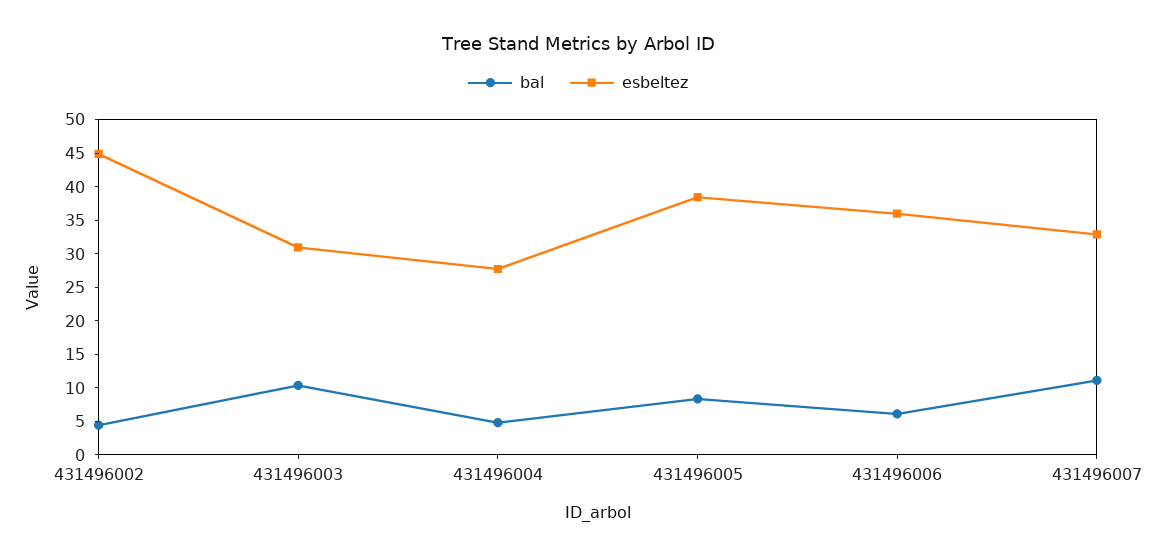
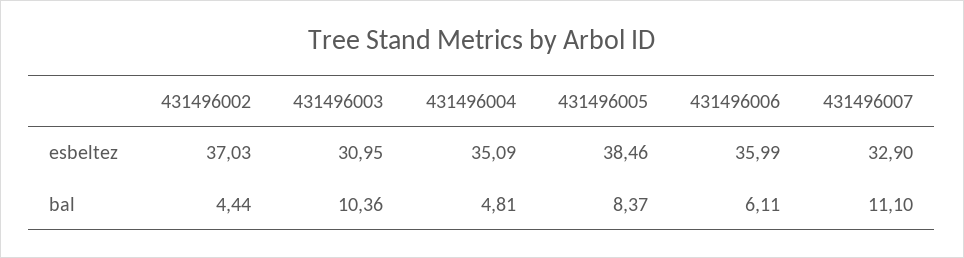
  {
    "bal": {
      "431496002": 4.44,
      "431496003": 10.36,
      "431496004": 4.81,
      "431496005": 8.37,
      "431496006": 6.11,
      "431496007": 11.1
    },
    "esbeltez": {
-     "431496002": 45,
+     "431496002": 37.03,
      "431496003": 30.95,
-     "431496004": 27.5,
+     "431496004": 35.09,
      "431496005": 38.46,
      "431496006": 35.99,
      "431496007": 32.9
    }
  }

